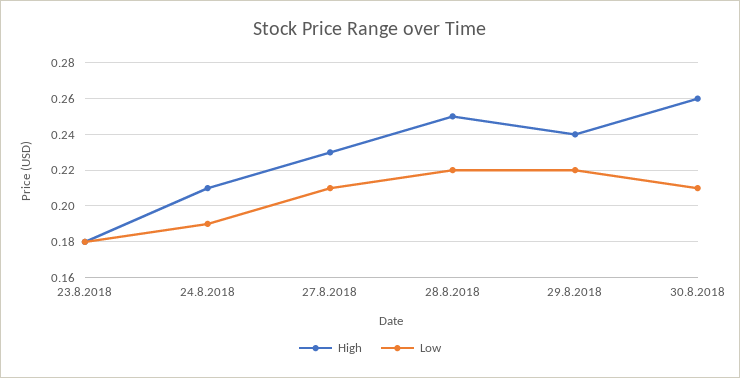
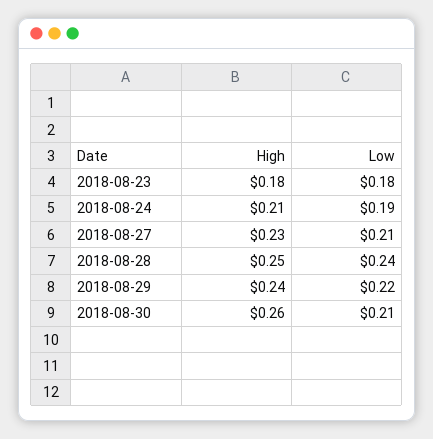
  {
    "High": {
      "23.8.2018": 0.18,
      "24.8.2018": 0.21,
      "27.8.2018": 0.23,
      "28.8.2018": 0.25,
      "29.8.2018": 0.24,
      "30.8.2018": 0.26
    },
    "Low": {
      "23.8.2018": 0.18,
      "24.8.2018": 0.19,
      "27.8.2018": 0.21,
-     "28.8.2018": 0.22,
+     "28.8.2018": 0.24,
      "29.8.2018": 0.22,
      "30.8.2018": 0.21
    }
  }

